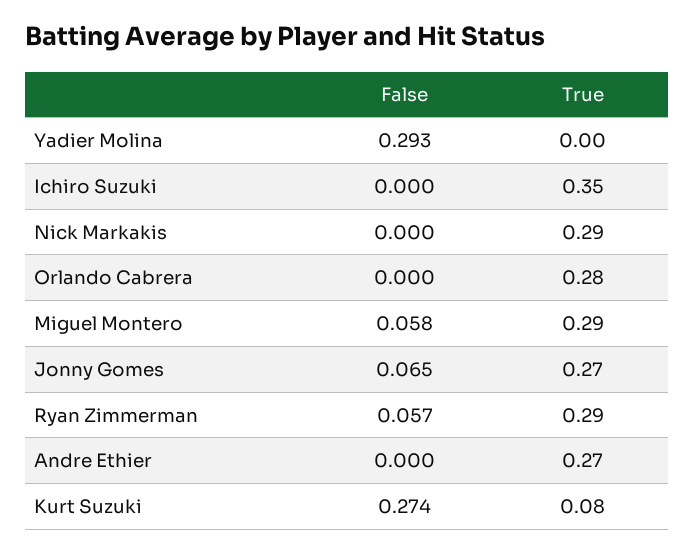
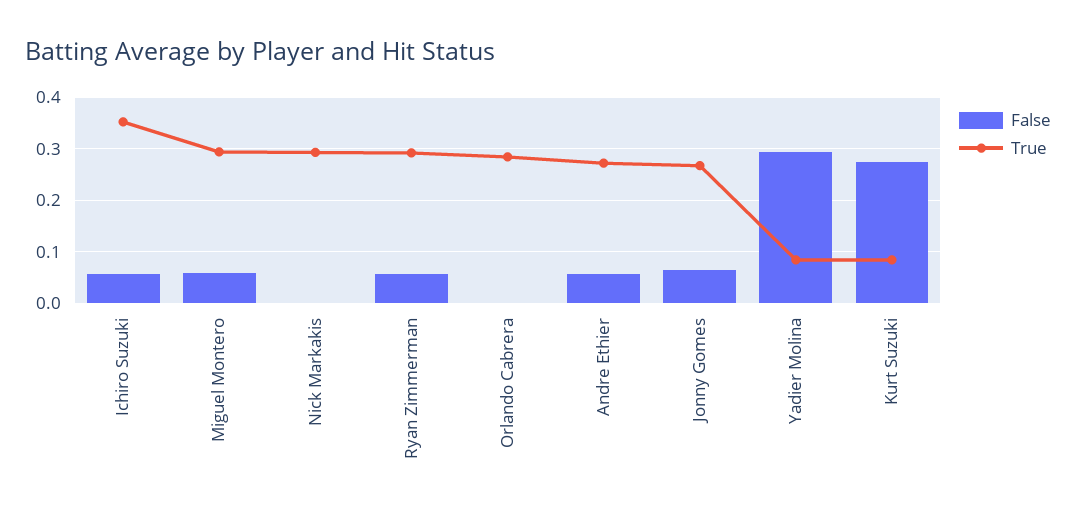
  {
    "False": {
      "Yadier Molina": 0.293,
-     "Ichiro Suzuki": 0,
+     "Ichiro Suzuki": 0.06,
      "Nick Markakis": 0,
      "Orlando Cabrera": 0,
      "Miguel Montero": 0.058,
      "Jonny Gomes": 0.065,
      "Ryan Zimmerman": 0.057,
-     "Andre Ethier": 0,
+     "Andre Ethier": 0.06,
      "Kurt Suzuki": 0.274
    },
    "True": {
-     "Yadier Molina": 0,
+     "Yadier Molina": 0.08,
      "Ichiro Suzuki": 0.35,
      "Nick Markakis": 0.29,
      "Orlando Cabrera": 0.28,
      "Miguel Montero": 0.29,
      "Jonny Gomes": 0.27,
      "Ryan Zimmerman": 0.29,
      "Andre Ethier": 0.27,
      "Kurt Suzuki": 0.08
    }
  }

